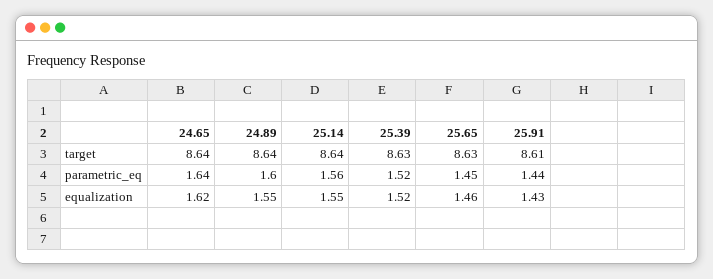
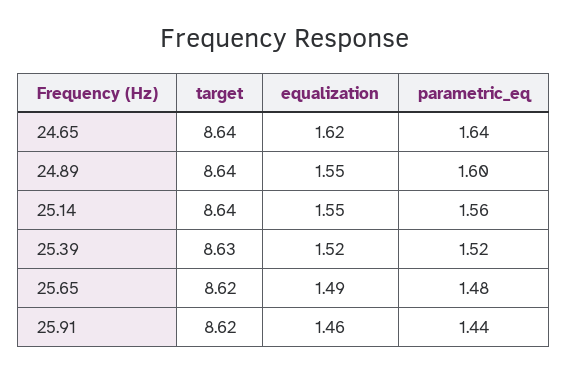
  {
    "24.65": {
      "target": 8.64,
      "parametric_eq": 1.64,
      "equalization": 1.62
    },
    "24.89": {
      "target": 8.64,
      "parametric_eq": 1.6,
      "equalization": 1.55
    },
    "25.14": {
      "target": 8.64,
      "parametric_eq": 1.56,
      "equalization": 1.55
    },
    "25.39": {
      "target": 8.63,
      "parametric_eq": 1.52,
      "equalization": 1.52
    },
    "25.65": {
-     "target": 8.63,
+     "target": 8.62,
-     "parametric_eq": 1.45,
+     "parametric_eq": 1.48,
-     "equalization": 1.46
+     "equalization": 1.49
    },
    "25.91": {
-     "target": 8.61,
+     "target": 8.62,
      "parametric_eq": 1.44,
-     "equalization": 1.43
+     "equalization": 1.46
    }
  }

